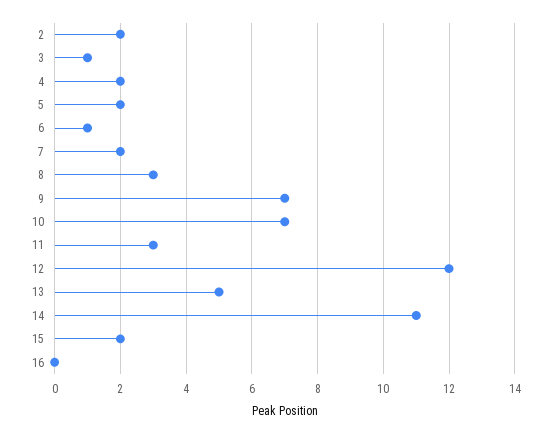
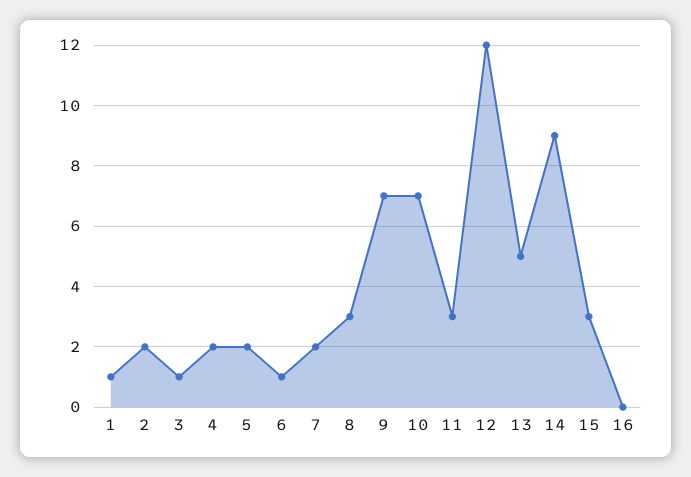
  {
    "2": 2,
    "3": 1,
    "4": 2,
    "5": 2,
    "6": 1,
    "7": 2,
    "8": 3,
    "9": 7,
    "10": 7,
    "11": 3,
    "12": 12,
    "13": 5,
-   "14": 11,
+   "14": 9,
-   "15": 2,
+   "15": 3,
-   "16": 0
+   "16": 0,
+   "1": 1
  }

